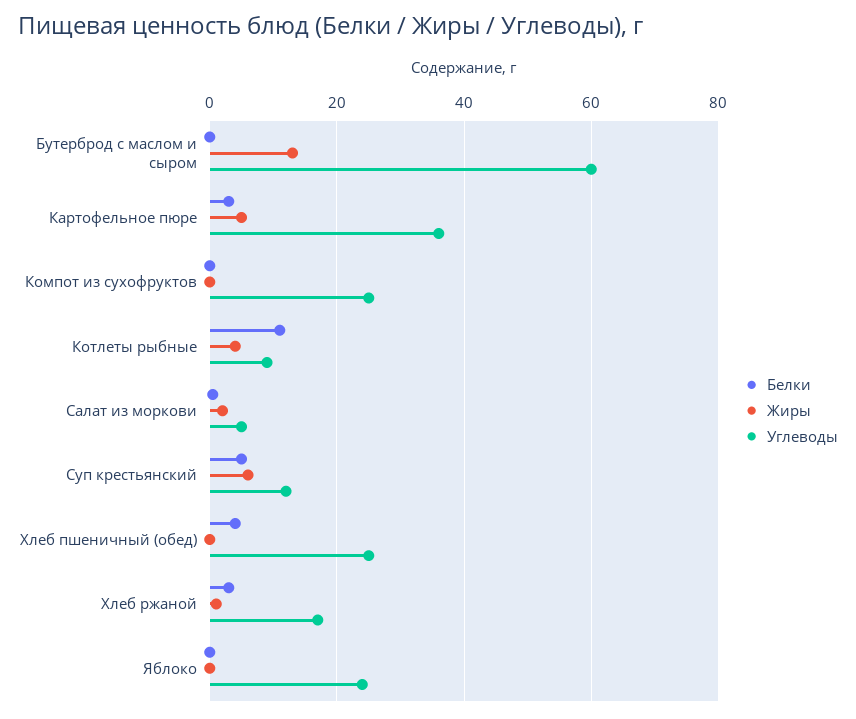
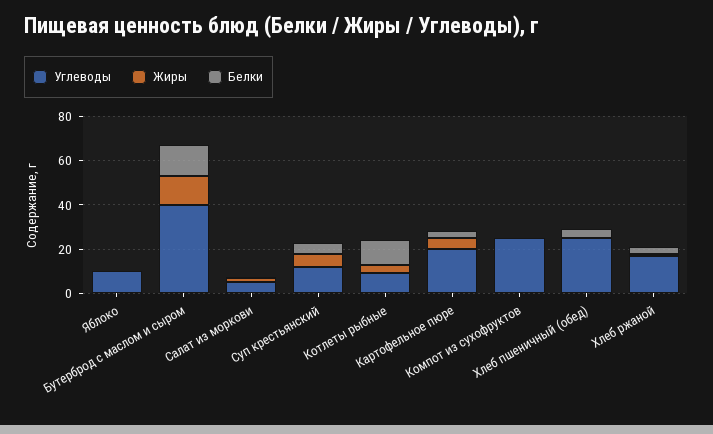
  {
    "Белки": {
-     "Бутерброд с маслом и сыром": 0,
+     "Бутерброд с маслом и сыром": 15,
      "Картофельное пюре": 4,
      "Компот из сухофруктов": 0,
      "Котлеты рыбные": 12,
      "Салат из моркови": 0,
      "Суп крестьянский": 6,
      "Хлеб пшеничный (обед)": 4,
      "Хлеб ржаной": 4,
      "Яблоко": 0
    },
    "Жиры": {
      "Бутерброд с маслом и сыром": 14,
      "Картофельное пюре": 6,
      "Компот из сухофруктов": 0,
      "Котлеты рыбные": 4,
      "Салат из моркови": 2,
      "Суп крестьянский": 6,
      "Хлеб пшеничный (обед)": 0,
      "Хлеб ржаной": 2,
      "Яблоко": 0
    },
    "Углеводы": {
-     "Бутерброд с маслом и сыром": 60,
+     "Бутерброд с маслом и сыром": 40,
-     "Картофельное пюре": 36,
+     "Картофельное пюре": 20,
      "Компот из сухофруктов": 26,
      "Котлеты рыбные": 10,
      "Салат из моркови": 6,
      "Суп крестьянский": 12,
      "Хлеб пшеничный (обед)": 26,
      "Хлеб ржаной": 18,
-     "Яблоко": 24
+     "Яблоко": 10
    }
  }

